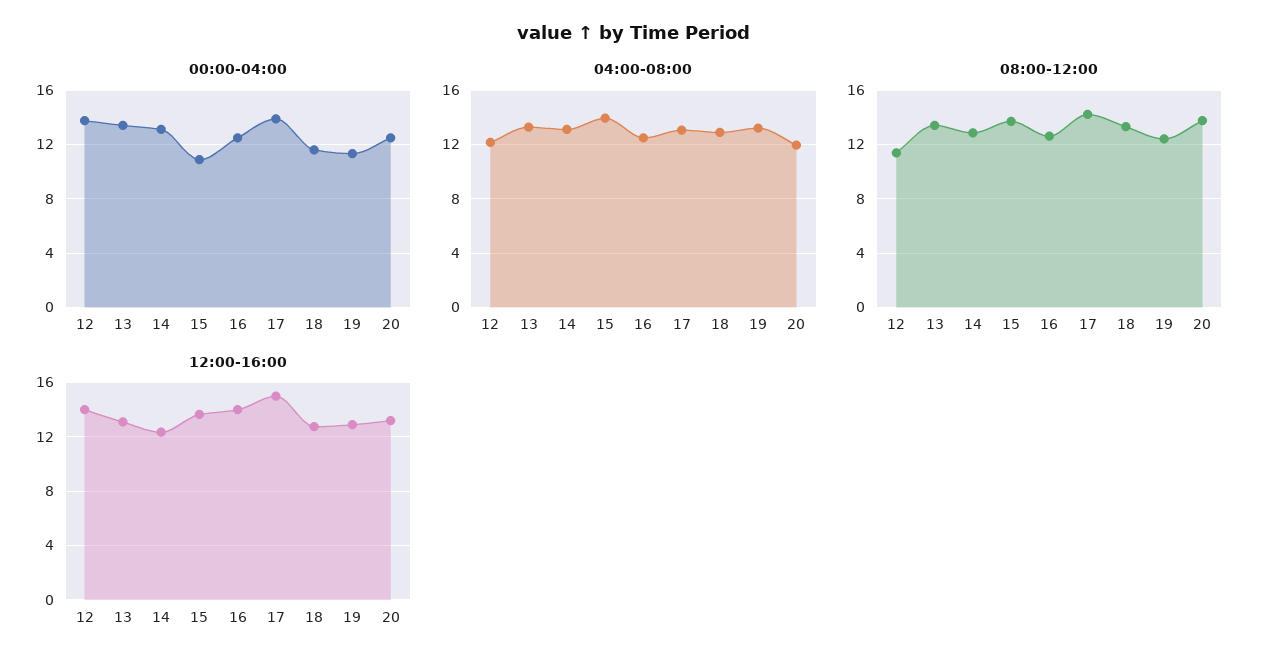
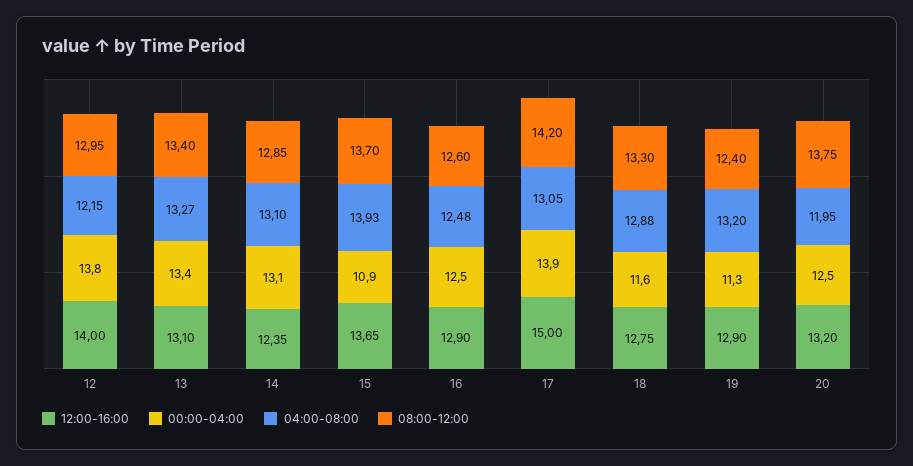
  {
    "00:00-04:00": {
      "12": 13.8,
      "13": 13.4,
      "14": 13.1,
      "15": 10.9,
      "16": 12.5,
      "17": 13.9,
      "18": 11.6,
      "19": 11.3,
      "20": 12.5
    },
    "04:00-08:00": {
      "12": 12.15,
      "13": 13.27,
      "14": 13.1,
      "15": 13.93,
      "16": 12.48,
      "17": 13.05,
      "18": 12.88,
      "19": 13.2,
      "20": 11.95
    },
    "08:00-12:00": {
-     "12": 11.5,
+     "12": 12.95,
      "13": 13.4,
      "14": 12.85,
      "15": 13.7,
      "16": 12.6,
      "17": 14.2,
      "18": 13.3,
      "19": 12.4,
      "20": 13.75
    },
    "12:00-16:00": {
      "12": 14,
      "13": 13.1,
      "14": 12.35,
      "15": 13.65,
-     "16": 14,
+     "16": 12.9,
      "17": 15,
      "18": 12.75,
      "19": 12.9,
      "20": 13.2
    }
  }

